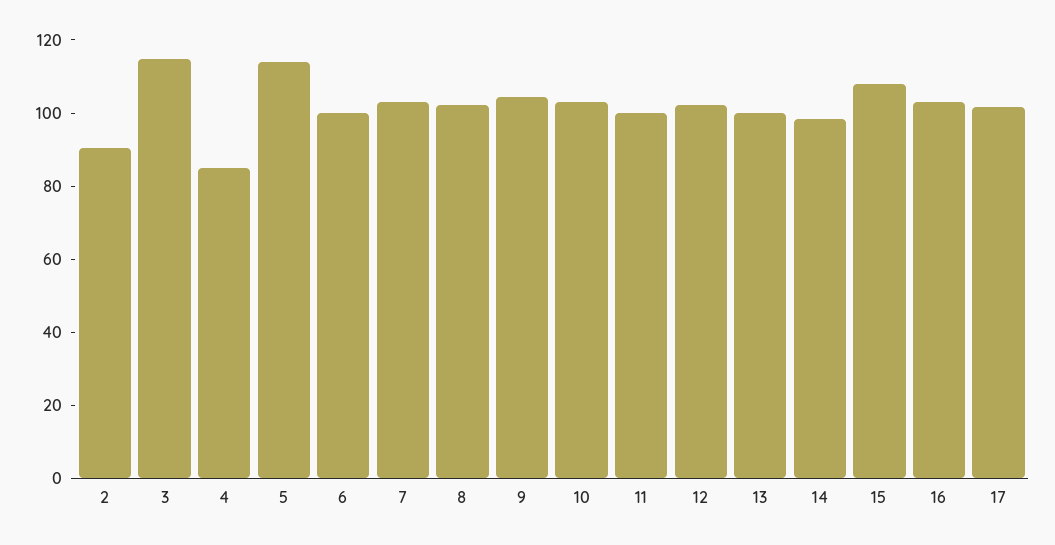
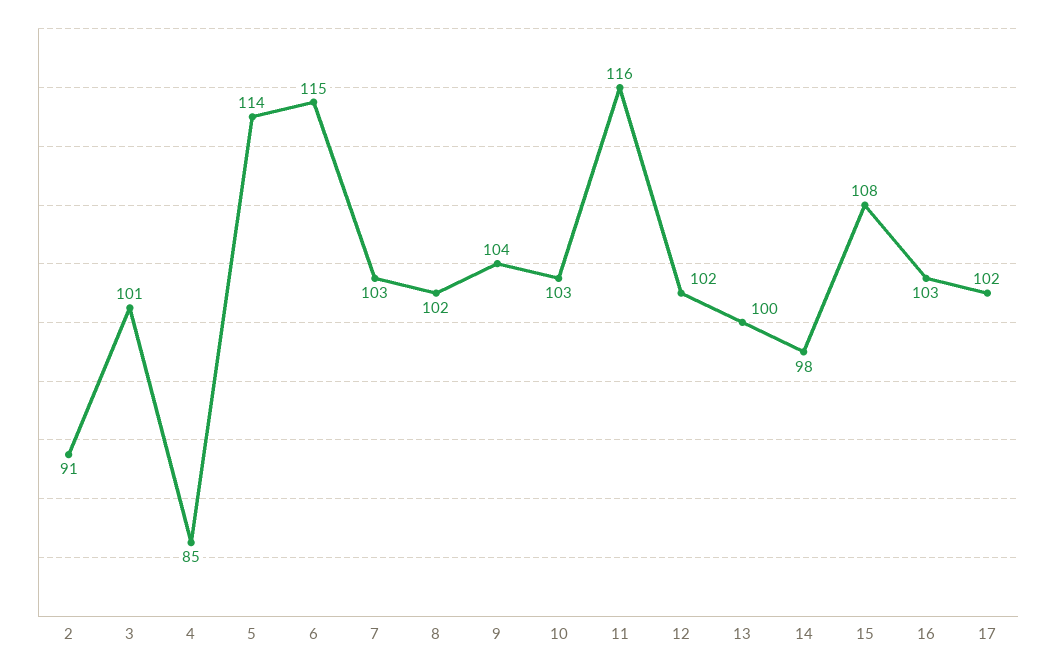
  {
    "2": 91,
-   "3": 115,
+   "3": 101,
    "4": 85,
    "5": 114,
-   "6": 100,
+   "6": 115,
    "7": 103,
    "8": 102,
    "9": 104,
    "10": 103,
-   "11": 100,
+   "11": 116,
    "12": 102,
    "13": 100,
    "14": 98,
    "15": 108,
    "16": 103,
    "17": 102
  }

